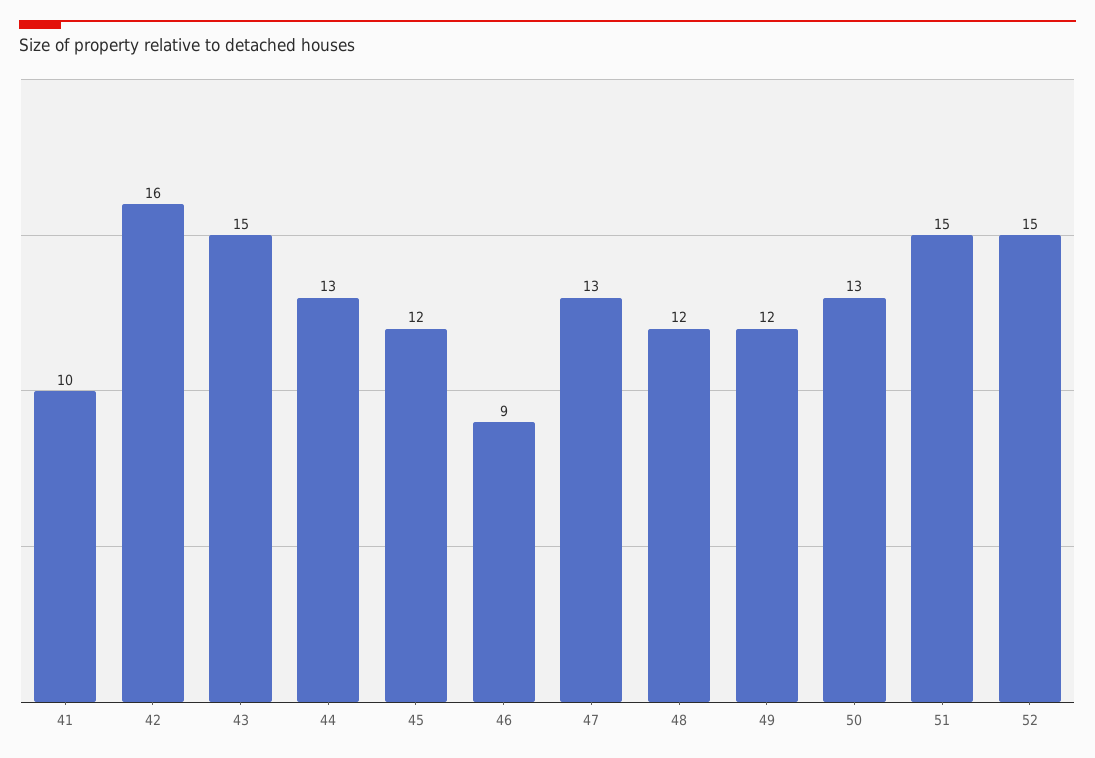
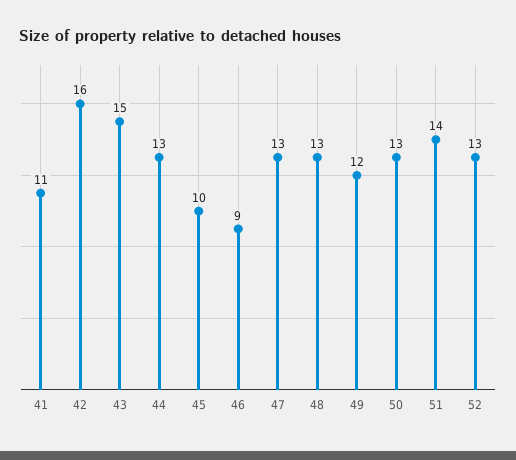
  {
-   "41": 10,
+   "41": 11,
    "42": 16,
    "43": 15,
    "44": 13,
-   "45": 12,
+   "45": 10,
    "46": 9,
    "47": 13,
-   "48": 12,
+   "48": 13,
    "49": 12,
    "50": 13,
-   "51": 15,
+   "51": 14,
-   "52": 15
+   "52": 13
  }

